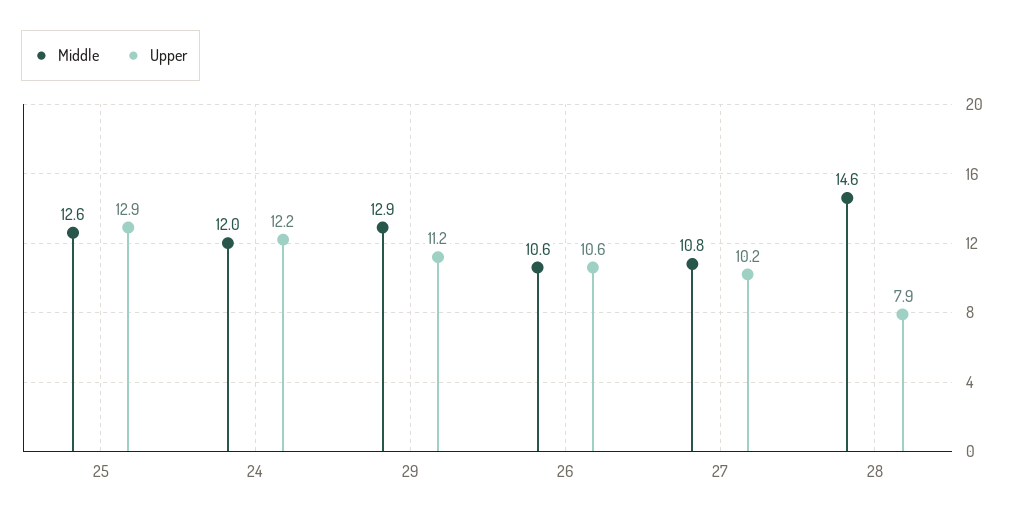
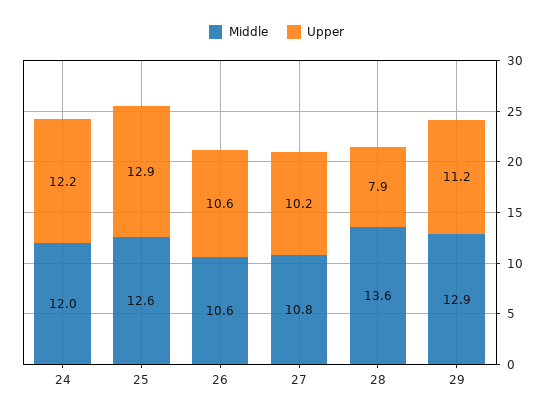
  {
    "Middle": {
      "25": 12.6,
      "24": 12,
      "29": 12.9,
      "26": 10.6,
      "27": 10.8,
-     "28": 14.6
+     "28": 13.6
    },
    "Upper": {
      "25": 12.9,
      "24": 12.2,
      "29": 11.2,
      "26": 10.6,
      "27": 10.2,
      "28": 7.9
    }
  }

